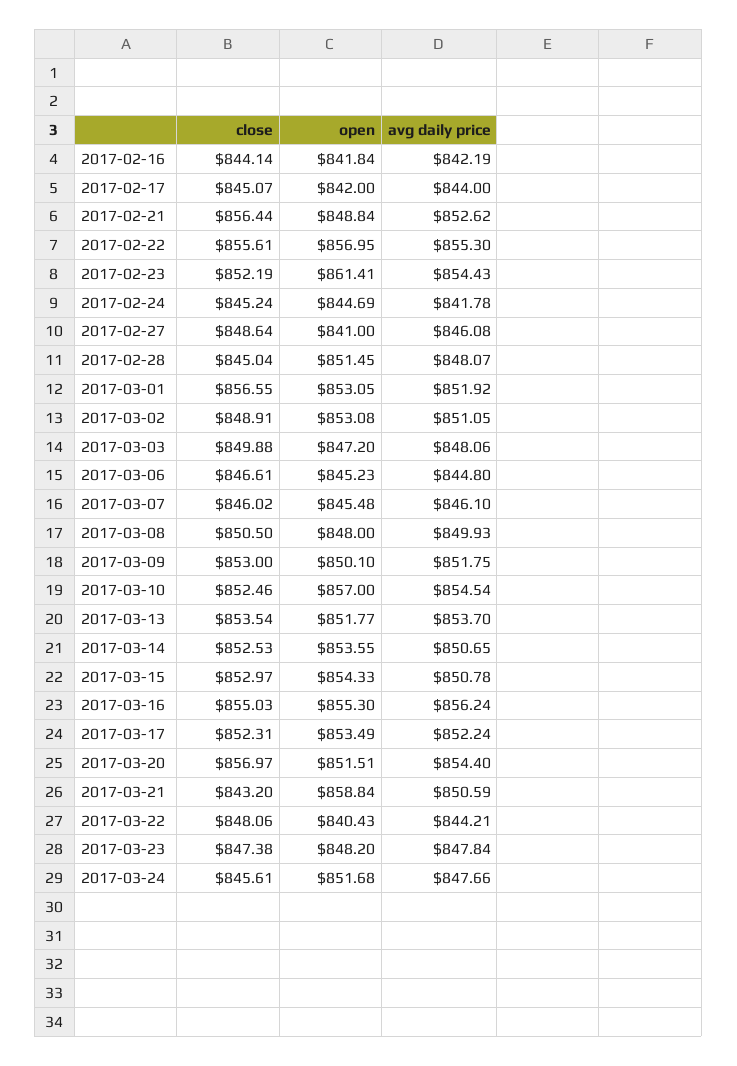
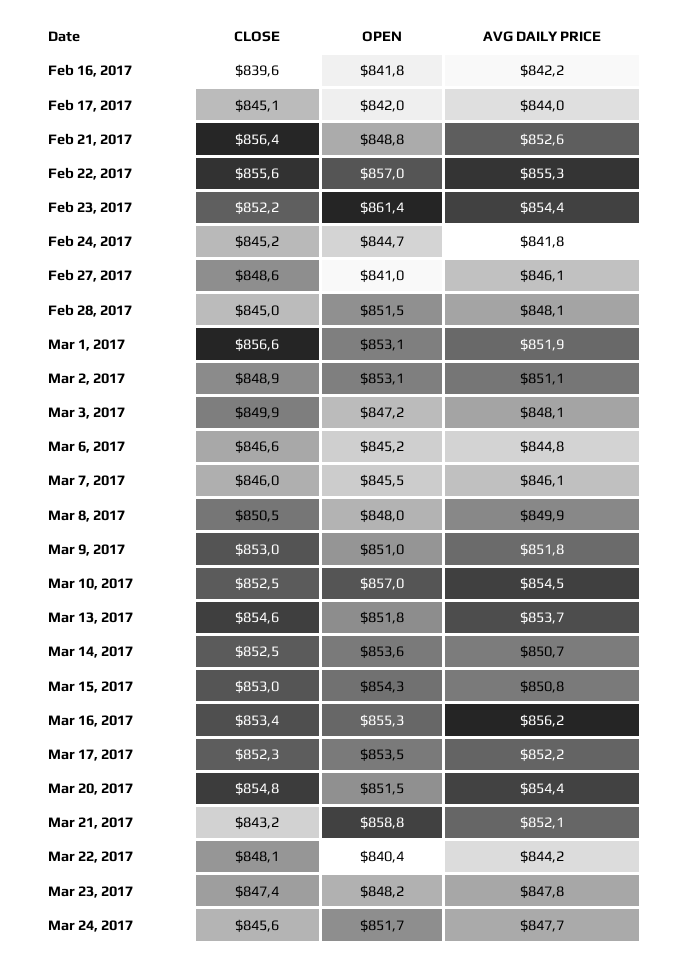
  {
    "close": {
-     "2017-02-16": 844.14,
+     "2017-02-16": 839.6,
      "2017-02-17": 845.07,
      "2017-02-21": 856.44,
      "2017-02-22": 855.61,
      "2017-02-23": 852.19,
      "2017-02-24": 845.24,
      "2017-02-27": 848.64,
      "2017-02-28": 845.04,
      "2017-03-01": 856.55,
      "2017-03-02": 848.91,
      "2017-03-03": 849.88,
      "2017-03-06": 846.61,
      "2017-03-07": 846.02,
      "2017-03-08": 850.5,
      "2017-03-09": 853,
      "2017-03-10": 852.46,
-     "2017-03-13": 853.54,
+     "2017-03-13": 854.6,
      "2017-03-14": 852.53,
      "2017-03-15": 852.97,
-     "2017-03-16": 855.03,
+     "2017-03-16": 853.4,
      "2017-03-17": 852.31,
-     "2017-03-20": 856.97,
+     "2017-03-20": 854.8,
      "2017-03-21": 843.2,
      "2017-03-22": 848.06,
      "2017-03-23": 847.38,
      "2017-03-24": 845.61
    },
    "open": {
      "2017-02-16": 841.84,
      "2017-02-17": 842,
      "2017-02-21": 848.84,
      "2017-02-22": 856.95,
      "2017-02-23": 861.41,
      "2017-02-24": 844.69,
      "2017-02-27": 841,
      "2017-02-28": 851.45,
      "2017-03-01": 853.05,
      "2017-03-02": 853.08,
      "2017-03-03": 847.2,
      "2017-03-06": 845.23,
      "2017-03-07": 845.48,
      "2017-03-08": 848,
-     "2017-03-09": 850.1,
+     "2017-03-09": 851,
      "2017-03-10": 857,
      "2017-03-13": 851.77,
      "2017-03-14": 853.55,
      "2017-03-15": 854.33,
      "2017-03-16": 855.3,
      "2017-03-17": 853.49,
      "2017-03-20": 851.51,
      "2017-03-21": 858.84,
      "2017-03-22": 840.43,
      "2017-03-23": 848.2,
      "2017-03-24": 851.68
    },
    "avg daily price": {
      "2017-02-16": 842.19,
      "2017-02-17": 844,
      "2017-02-21": 852.62,
      "2017-02-22": 855.3,
      "2017-02-23": 854.43,
      "2017-02-24": 841.78,
      "2017-02-27": 846.08,
      "2017-02-28": 848.07,
      "2017-03-01": 851.92,
      "2017-03-02": 851.05,
      "2017-03-03": 848.06,
      "2017-03-06": 844.8,
      "2017-03-07": 846.1,
      "2017-03-08": 849.93,
      "2017-03-09": 851.75,
      "2017-03-10": 854.54,
      "2017-03-13": 853.7,
      "2017-03-14": 850.65,
      "2017-03-15": 850.78,
      "2017-03-16": 856.24,
      "2017-03-17": 852.24,
      "2017-03-20": 854.4,
-     "2017-03-21": 850.59,
+     "2017-03-21": 852.1,
      "2017-03-22": 844.21,
      "2017-03-23": 847.84,
      "2017-03-24": 847.66
    }
  }

